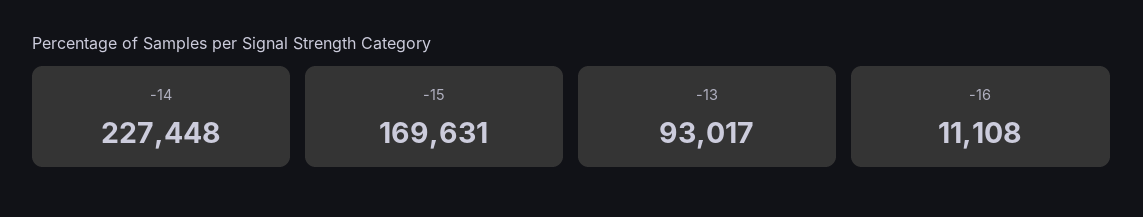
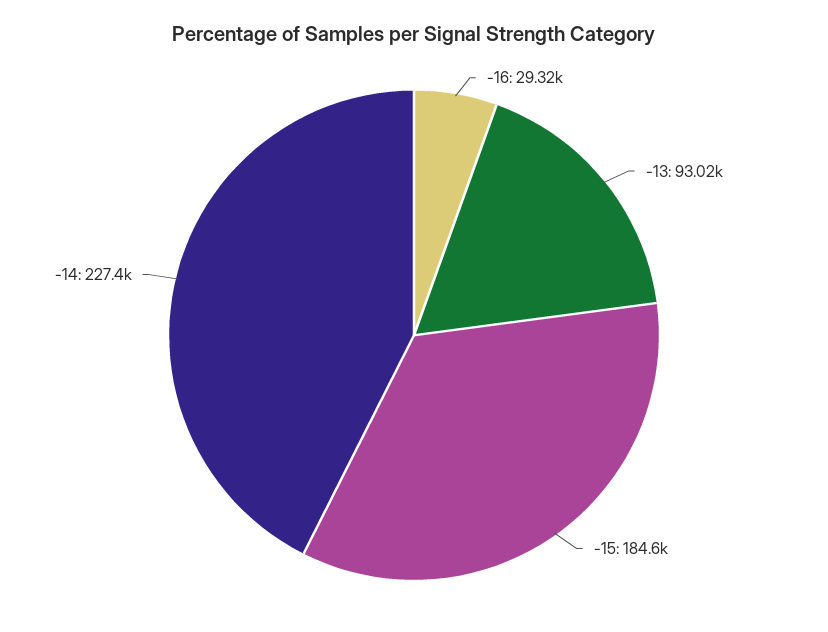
  {
    "-14": 227448,
-   "-15": 169631,
+   "-15": 184600,
    "-13": 93017,
-   "-16": 11108
+   "-16": 29320
  }

